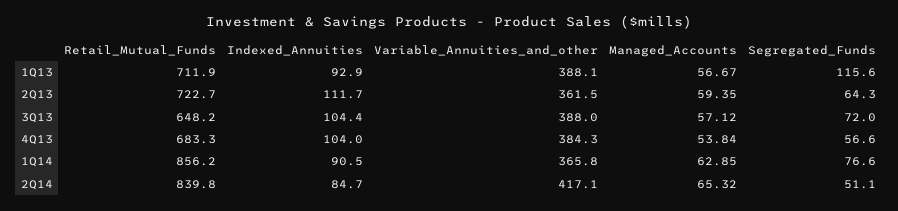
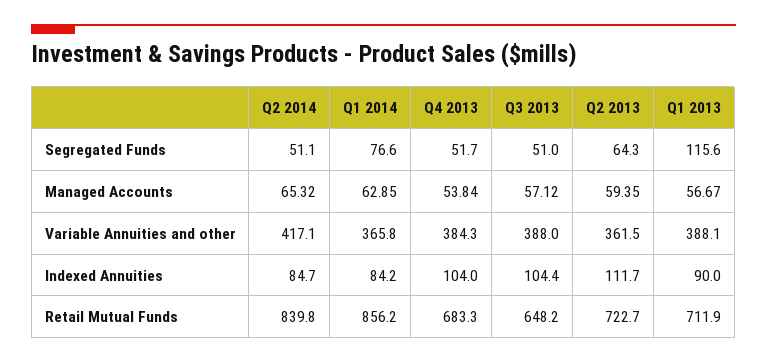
  {
    "Retail_Mutual_Funds": {
      "1Q13": 711.9,
      "2Q13": 722.7,
      "3Q13": 648.2,
      "4Q13": 683.3,
      "1Q14": 856.2,
      "2Q14": 839.8
    },
    "Indexed_Annuities": {
-     "1Q13": 92.9,
+     "1Q13": 90,
      "2Q13": 111.7,
      "3Q13": 104.4,
      "4Q13": 104,
-     "1Q14": 90.5,
+     "1Q14": 84.2,
      "2Q14": 84.7
    },
    "Variable_Annuities_and_other": {
      "1Q13": 388.1,
      "2Q13": 361.5,
      "3Q13": 388,
      "4Q13": 384.3,
      "1Q14": 365.8,
      "2Q14": 417.1
    },
    "Managed_Accounts": {
      "1Q13": 56.67,
      "2Q13": 59.35,
      "3Q13": 57.12,
      "4Q13": 53.84,
      "1Q14": 62.85,
      "2Q14": 65.32
    },
    "Segregated_Funds": {
      "1Q13": 115.6,
      "2Q13": 64.3,
-     "3Q13": 72,
+     "3Q13": 51,
-     "4Q13": 56.6,
+     "4Q13": 51.7,
      "1Q14": 76.6,
      "2Q14": 51.1
    }
  }

